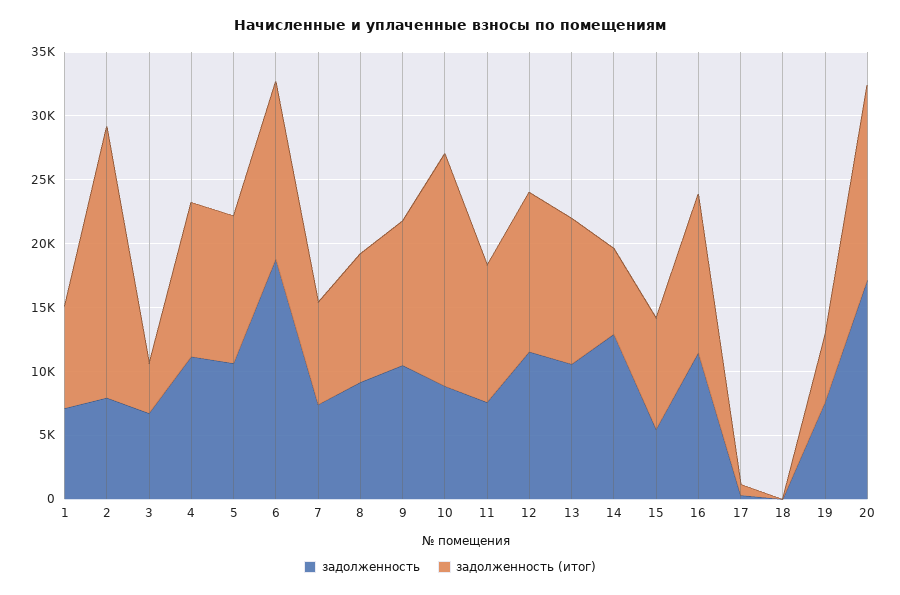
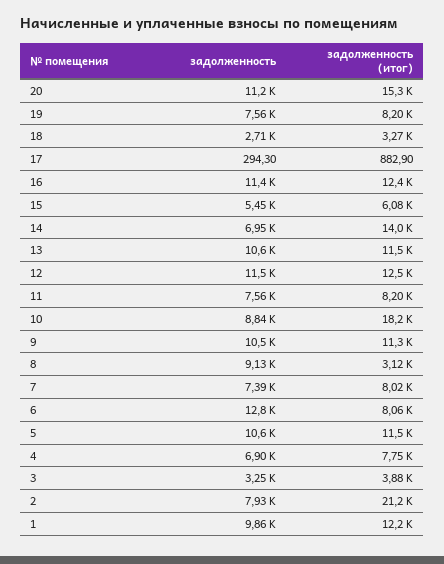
  {
    "задолженность": {
-     "1": 7000,
+     "1": 9860,
      "2": 7930,
-     "3": 7000,
+     "3": 3250,
-     "4": 11000,
+     "4": 6900,
      "5": 10600,
-     "6": 19000,
+     "6": 12800,
      "7": 7390,
      "8": 9130,
      "9": 10500,
      "10": 8840,
      "11": 7560,
      "12": 11500,
      "13": 10600,
-     "14": 13000,
+     "14": 6950,
      "15": 5450,
      "16": 11400,
      "17": 294.3,
-     "18": 0,
+     "18": 2710,
      "19": 7560,
-     "20": 17000
+     "20": 11200
    },
    "задолженность (итог)": {
-     "1": 8000,
+     "1": 12200,
      "2": 21200,
      "3": 3880,
-     "4": 12000,
+     "4": 7750,
      "5": 11500,
-     "6": 14000,
+     "6": 8060,
      "7": 8020,
-     "8": 10000,
+     "8": 3120,
      "9": 11300,
      "10": 18200,
-     "11": 11000,
+     "11": 8200,
      "12": 12500,
      "13": 11500,
-     "14": 7000,
+     "14": 14000,
-     "15": 9000,
+     "15": 6080,
      "16": 12400,
      "17": 882.9,
-     "18": 0,
+     "18": 3270,
-     "19": 5000,
+     "19": 8200,
      "20": 15300
    }
  }

